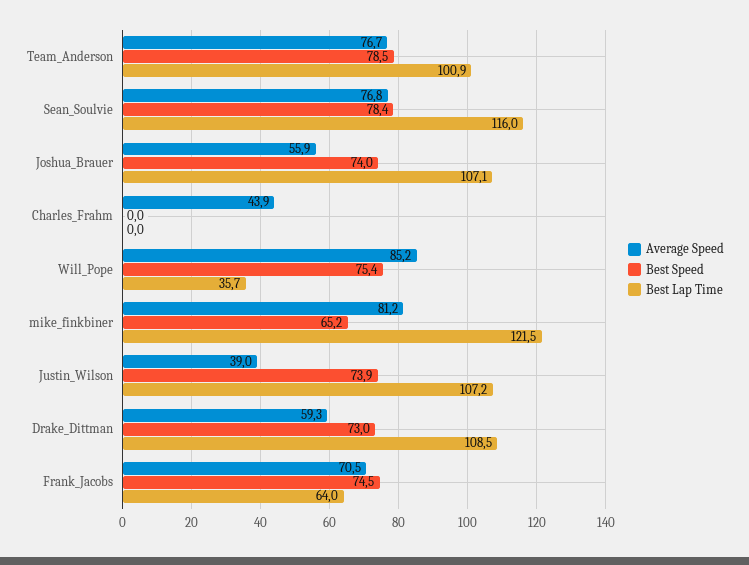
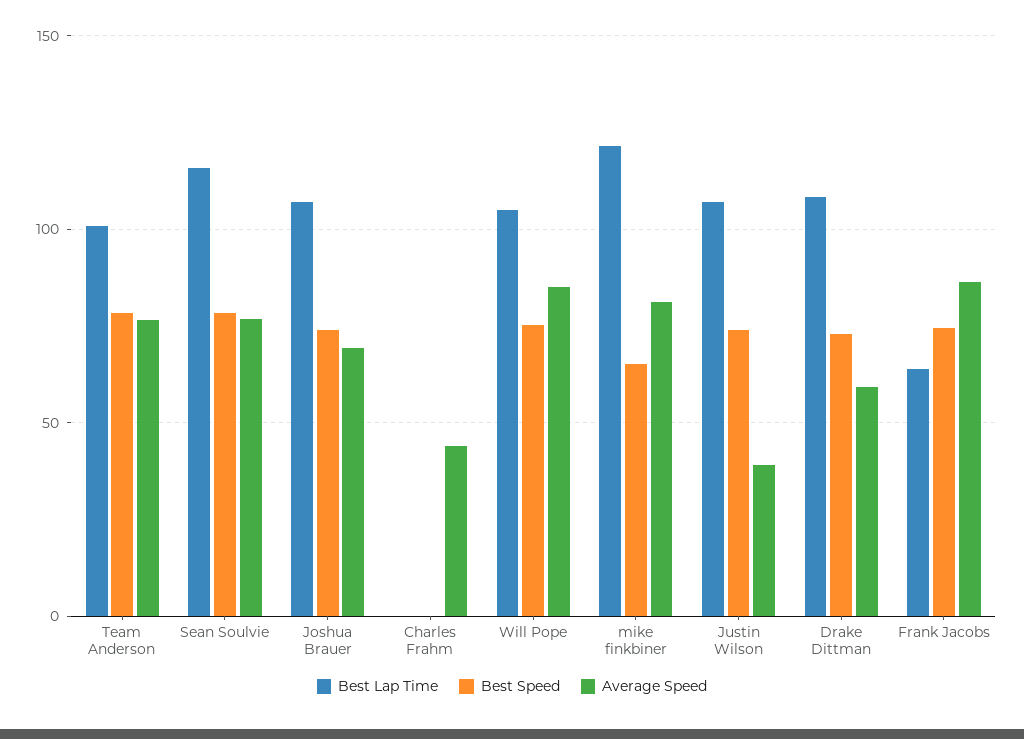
  {
    "Average Speed": {
      "Team_Anderson": 76.7,
      "Sean_Soulvie": 76.8,
-     "Joshua_Brauer": 55.9,
+     "Joshua_Brauer": 70,
      "Charles_Frahm": 43.9,
      "Will_Pope": 85.2,
      "mike_finkbiner": 81.2,
      "Justin_Wilson": 39,
      "Drake_Dittman": 59.3,
-     "Frank_Jacobs": 70.5
+     "Frank_Jacobs": 85
    },
    "Best Speed": {
      "Team_Anderson": 78.5,
      "Sean_Soulvie": 78.4,
      "Joshua_Brauer": 74,
      "Charles_Frahm": 0,
      "Will_Pope": 75.4,
      "mike_finkbiner": 65.2,
      "Justin_Wilson": 73.9,
      "Drake_Dittman": 73,
      "Frank_Jacobs": 74.5
    },
    "Best Lap Time": {
      "Team_Anderson": 100.9,
      "Sean_Soulvie": 116,
      "Joshua_Brauer": 107.1,
      "Charles_Frahm": 0,
-     "Will_Pope": 35.7,
+     "Will_Pope": 105,
      "mike_finkbiner": 121.5,
      "Justin_Wilson": 107.2,
      "Drake_Dittman": 108.5,
      "Frank_Jacobs": 64
    }
  }

